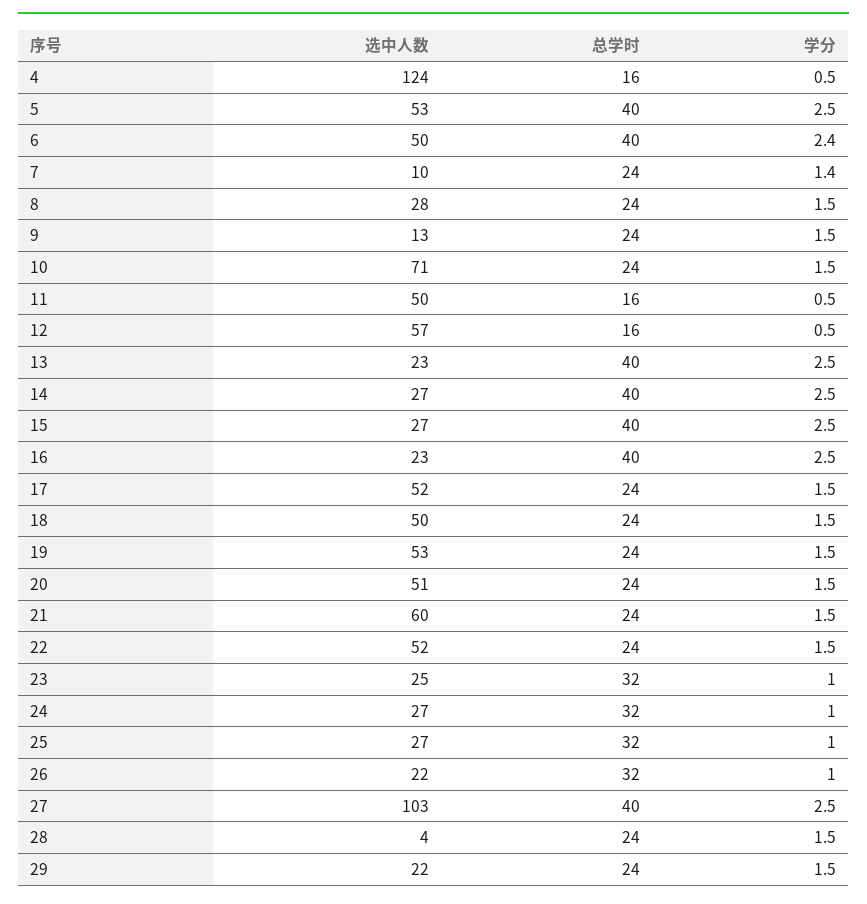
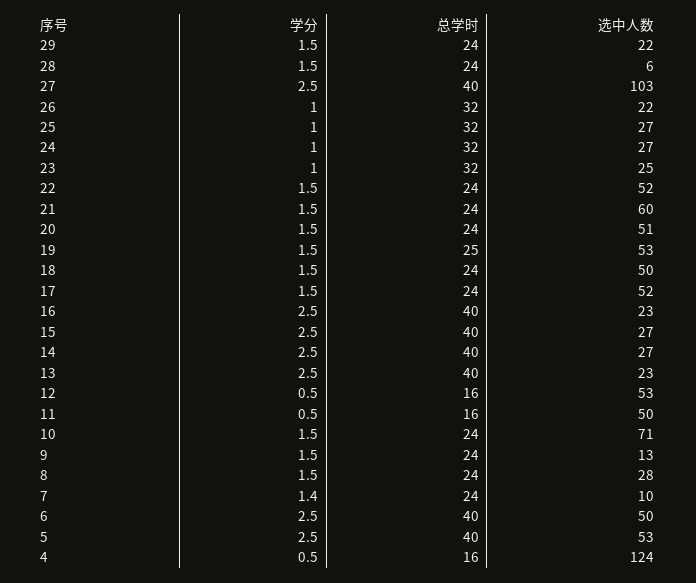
  {
    "选中人数": {
      "4": 124,
      "5": 53,
      "6": 50,
      "7": 10,
      "8": 28,
      "9": 13,
      "10": 71,
      "11": 50,
-     "12": 57,
+     "12": 53,
      "13": 23,
      "14": 27,
      "15": 27,
      "16": 23,
      "17": 52,
      "18": 50,
      "19": 53,
      "20": 51,
      "21": 60,
      "22": 52,
      "23": 25,
      "24": 27,
      "25": 27,
      "26": 22,
      "27": 103,
-     "28": 4,
+     "28": 6,
      "29": 22
    },
    "总学时": {
      "4": 16,
      "5": 40,
      "6": 40,
      "7": 24,
      "8": 24,
      "9": 24,
      "10": 24,
      "11": 16,
      "12": 16,
      "13": 40,
      "14": 40,
      "15": 40,
      "16": 40,
      "17": 24,
      "18": 24,
-     "19": 24,
+     "19": 25,
      "20": 24,
      "21": 24,
      "22": 24,
      "23": 32,
      "24": 32,
      "25": 32,
      "26": 32,
      "27": 40,
      "28": 24,
      "29": 24
    },
    "学分": {
      "4": 0.5,
      "5": 2.5,
-     "6": 2.4,
+     "6": 2.5,
      "7": 1.4,
      "8": 1.5,
      "9": 1.5,
      "10": 1.5,
      "11": 0.5,
      "12": 0.5,
      "13": 2.5,
      "14": 2.5,
      "15": 2.5,
      "16": 2.5,
      "17": 1.5,
      "18": 1.5,
      "19": 1.5,
      "20": 1.5,
      "21": 1.5,
      "22": 1.5,
      "23": 1,
      "24": 1,
      "25": 1,
      "26": 1,
      "27": 2.5,
      "28": 1.5,
      "29": 1.5
    }
  }

